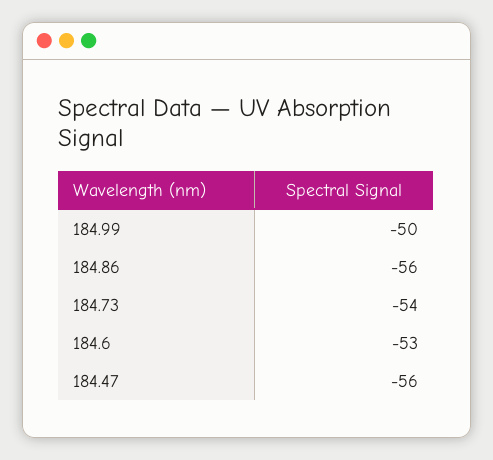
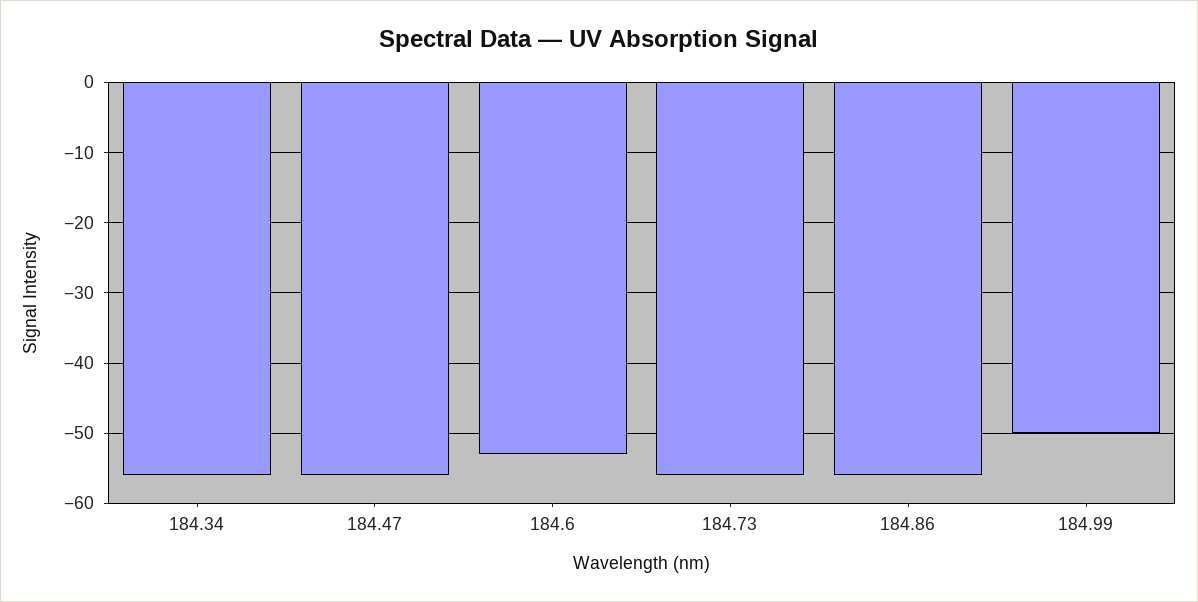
  {
    "184.99": -50,
    "184.86": -56,
-   "184.73": -54,
+   "184.73": -56,
    "184.6": -53,
-   "184.47": -56
+   "184.47": -56,
+   "184.34": -56
  }

